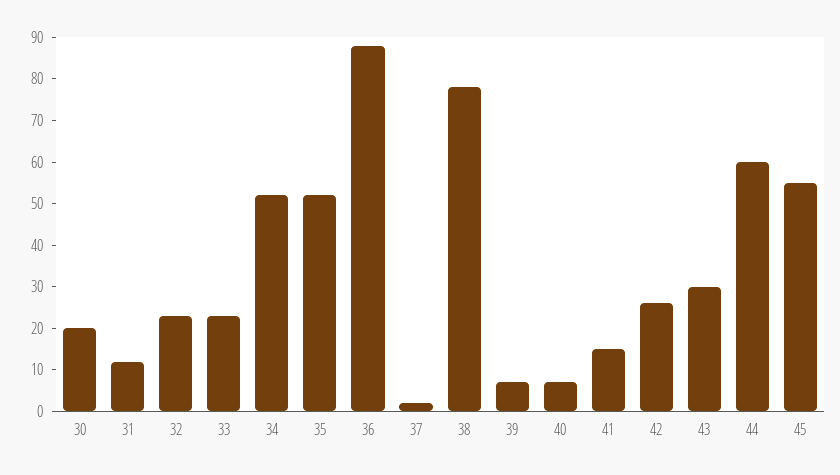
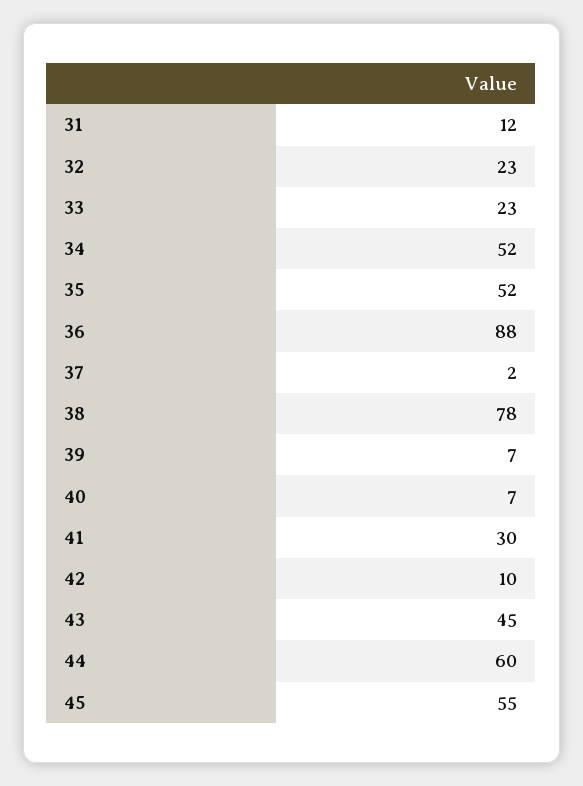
  {
-   "30": 20,
    "31": 12,
    "32": 23,
    "33": 23,
    "34": 52,
    "35": 52,
    "36": 88,
    "37": 2,
    "38": 78,
    "39": 7,
    "40": 7,
-   "41": 15,
+   "41": 30,
-   "42": 25,
+   "42": 10,
-   "43": 30,
+   "43": 45,
    "44": 60,
    "45": 55
  }

